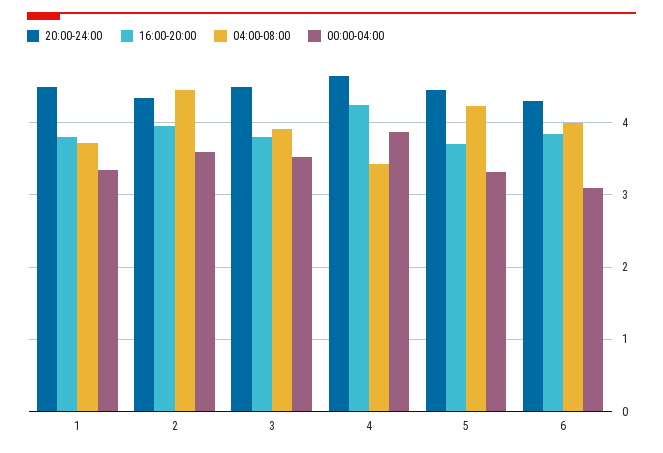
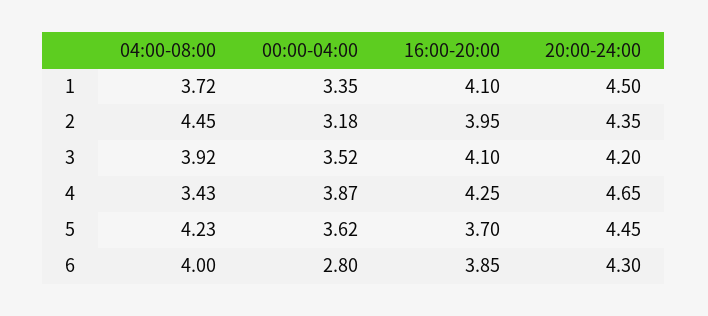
  {
    "20:00-24:00": {
      "1": 4.5,
      "2": 4.35,
-     "3": 4.5,
+     "3": 4.2,
      "4": 4.65,
      "5": 4.45,
      "6": 4.3
    },
    "16:00-20:00": {
-     "1": 3.8,
+     "1": 4.1,
      "2": 3.95,
-     "3": 3.8,
+     "3": 4.1,
      "4": 4.25,
      "5": 3.7,
      "6": 3.85
    },
    "04:00-08:00": {
      "1": 3.72,
      "2": 4.45,
      "3": 3.92,
      "4": 3.43,
      "5": 4.23,
      "6": 4
    },
    "00:00-04:00": {
      "1": 3.35,
-     "2": 3.6,
+     "2": 3.18,
      "3": 3.52,
      "4": 3.87,
-     "5": 3.3,
+     "5": 3.62,
-     "6": 3.1
+     "6": 2.8
    }
  }

